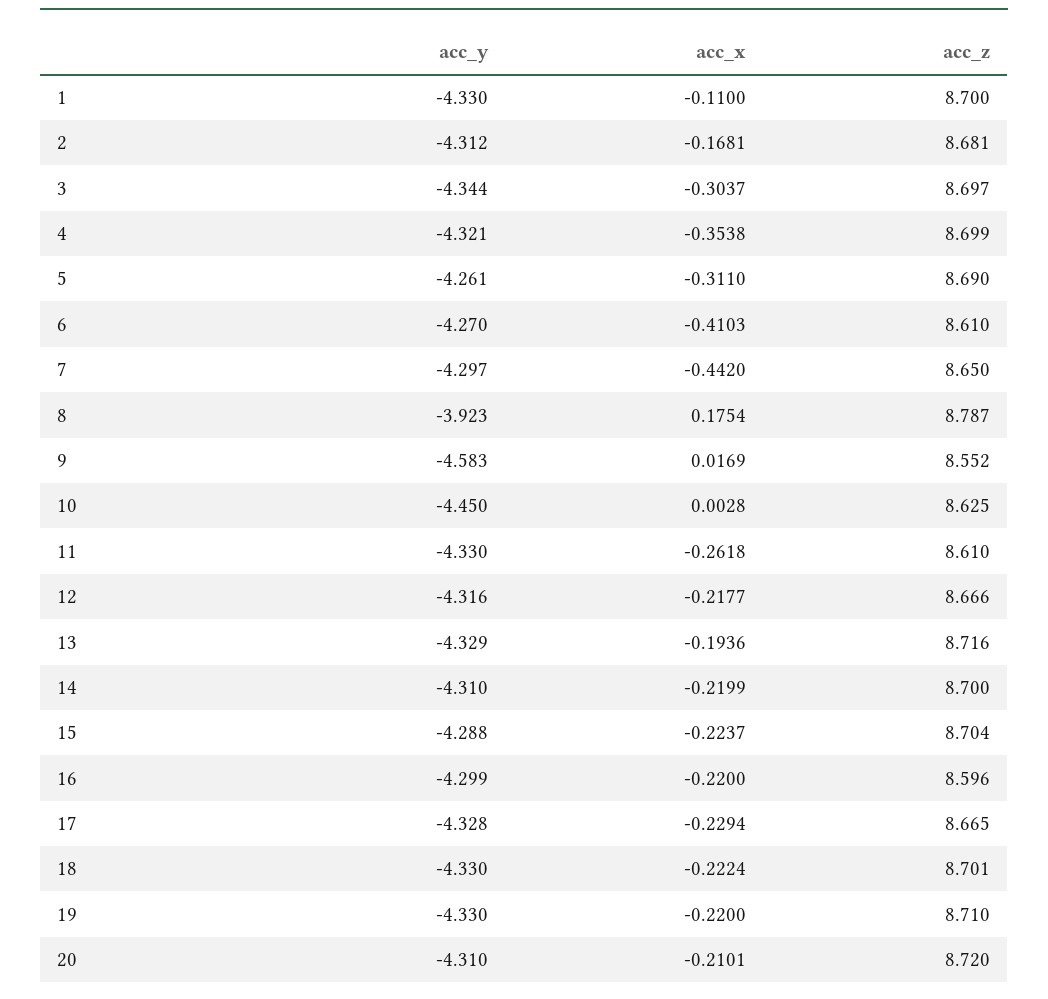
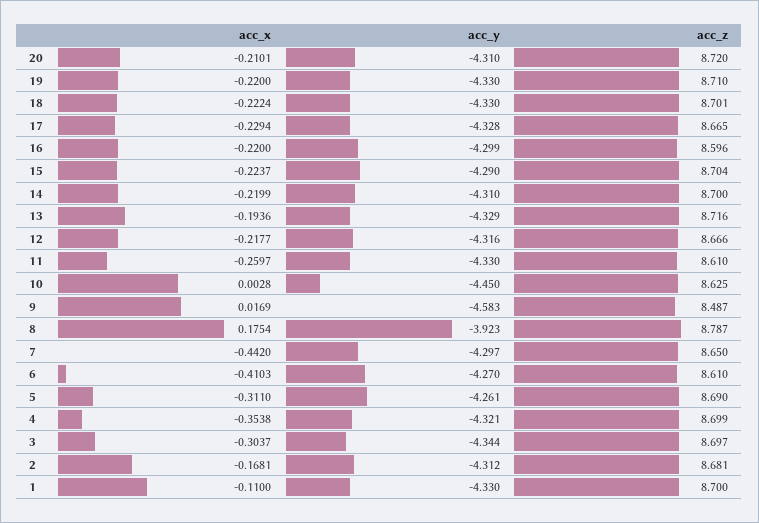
  {
    "acc_y": {
      "1": -4.33,
      "2": -4.312,
      "3": -4.344,
      "4": -4.321,
      "5": -4.261,
      "6": -4.27,
      "7": -4.297,
      "8": -3.923,
      "9": -4.583,
      "10": -4.45,
      "11": -4.33,
      "12": -4.316,
      "13": -4.329,
      "14": -4.31,
-     "15": -4.288,
+     "15": -4.29,
      "16": -4.299,
      "17": -4.328,
      "18": -4.33,
      "19": -4.33,
      "20": -4.31
    },
    "acc_x": {
      "1": -0.11,
      "2": -0.1681,
      "3": -0.3037,
      "4": -0.3538,
      "5": -0.311,
      "6": -0.4103,
      "7": -0.442,
      "8": 0.1754,
      "9": 0.0169,
      "10": 0.0028,
-     "11": -0.2618,
+     "11": -0.2597,
      "12": -0.2177,
      "13": -0.1936,
      "14": -0.2199,
      "15": -0.2237,
      "16": -0.22,
      "17": -0.2294,
      "18": -0.2224,
      "19": -0.22,
      "20": -0.2101
    },
    "acc_z": {
      "1": 8.7,
      "2": 8.681,
      "3": 8.697,
      "4": 8.699,
      "5": 8.69,
      "6": 8.61,
      "7": 8.65,
      "8": 8.787,
-     "9": 8.552,
+     "9": 8.487,
      "10": 8.625,
      "11": 8.61,
      "12": 8.666,
      "13": 8.716,
      "14": 8.7,
      "15": 8.704,
      "16": 8.596,
      "17": 8.665,
      "18": 8.701,
      "19": 8.71,
      "20": 8.72
    }
  }

